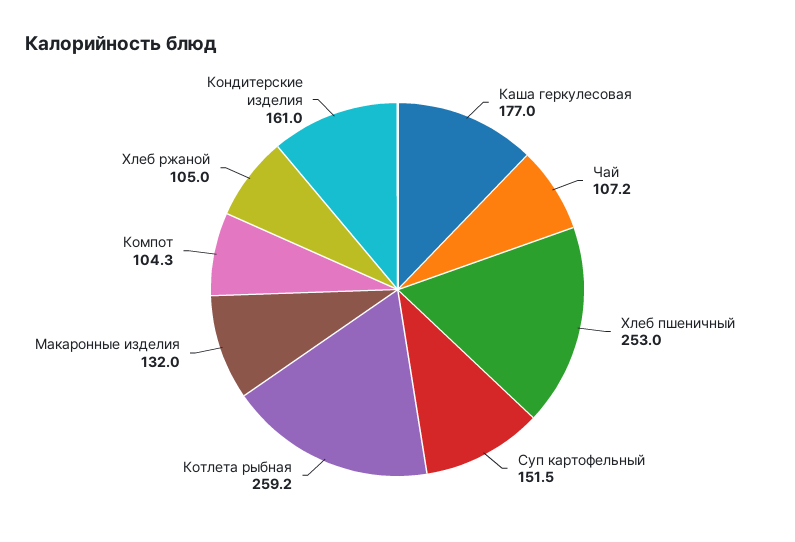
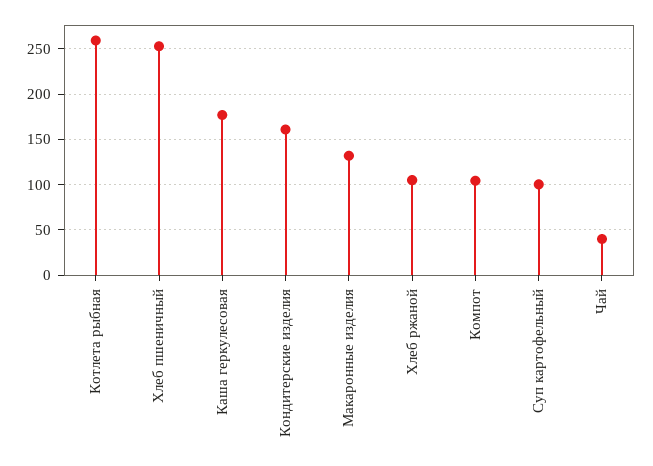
  {
    "Каша геркулесовая": 177,
-   "Чай": 107.2,
+   "Чай": 40,
    "Хлеб пшеничный": 253,
-   "Суп картофельный": 151.5,
+   "Суп картофельный": 100,
    "Котлета рыбная": 259.2,
    "Макаронные изделия": 132,
    "Компот": 104.3,
    "Хлеб ржаной": 105,
    "Кондитерские изделия": 161
  }

